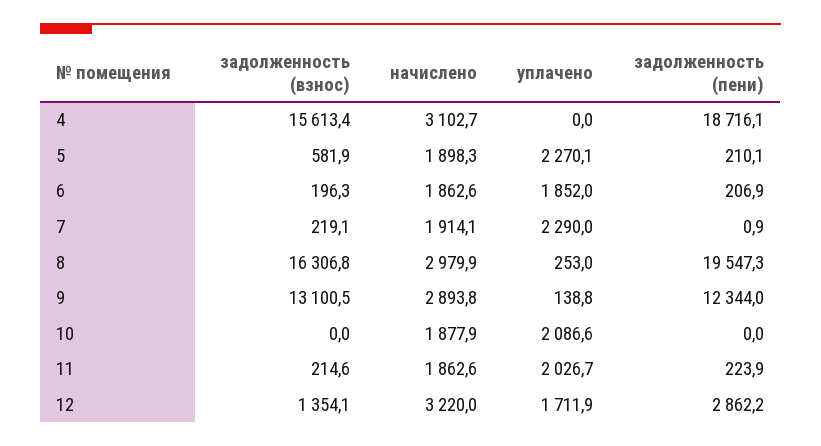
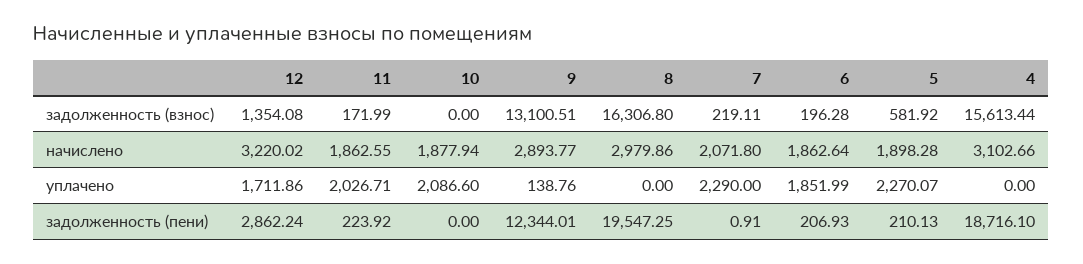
  {
    "задолженность (взнос)": {
      "4": 15613.44,
      "5": 581.92,
      "6": 196.28,
      "7": 219.11,
      "8": 16306.8,
      "9": 13100.51,
      "10": 0,
-     "11": 214.6,
+     "11": 171.99,
      "12": 1354.08
    },
    "начислено": {
      "4": 3102.66,
      "5": 1898.28,
      "6": 1862.64,
-     "7": 1914.1,
+     "7": 2071.8,
      "8": 2979.86,
      "9": 2893.77,
      "10": 1877.94,
      "11": 1862.55,
      "12": 3220.02
    },
    "уплачено": {
      "4": 0,
      "5": 2270.07,
      "6": 1851.99,
      "7": 2290,
-     "8": 253,
+     "8": 0,
      "9": 138.76,
      "10": 2086.6,
      "11": 2026.71,
      "12": 1711.86
    },
    "задолженность (пени)": {
      "4": 18716.1,
      "5": 210.13,
      "6": 206.93,
      "7": 0.91,
      "8": 19547.25,
      "9": 12344.01,
      "10": 0,
      "11": 223.92,
      "12": 2862.24
    }
  }

